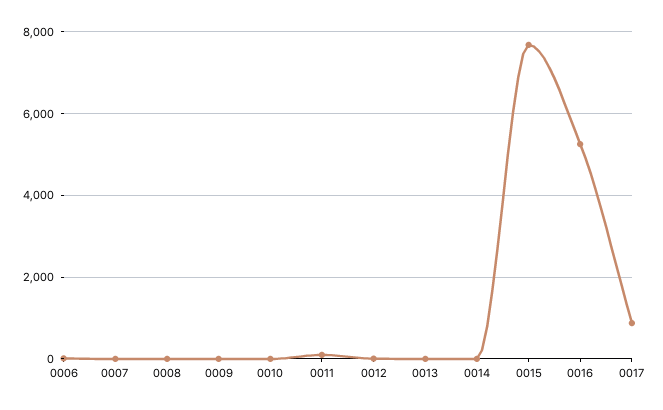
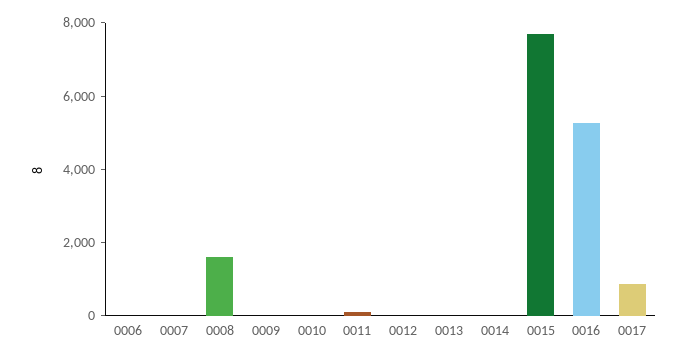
  {
    "0006": 0,
    "0007": 0,
-   "0008": 0,
+   "0008": 1500,
    "0009": 0,
    "0010": 0,
    "0011": 0,
    "0012": 0,
    "0013": 0,
    "0014": 0,
    "0015": 7600,
    "0016": 5200,
    "0017": 800
  }

